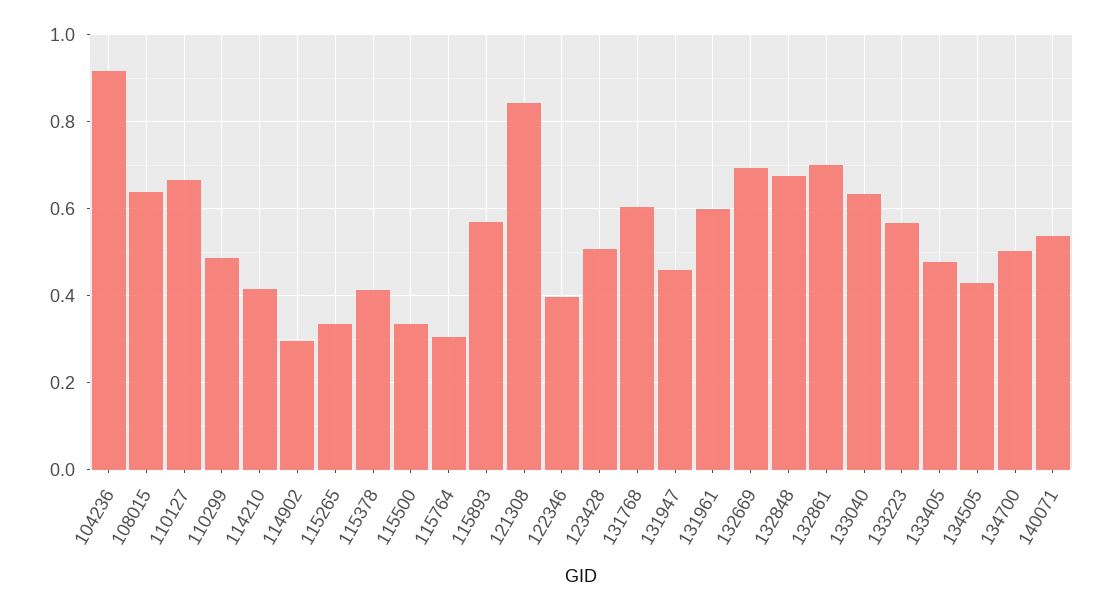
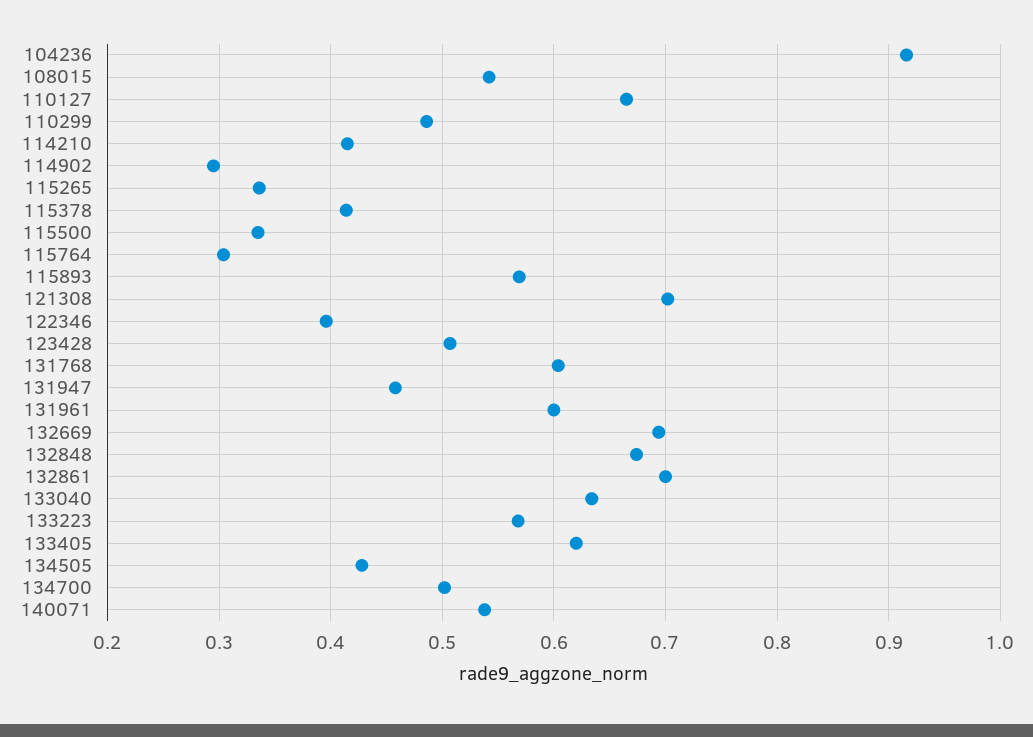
  {
    "104236": 0.92,
-   "108015": 0.64,
+   "108015": 0.54,
    "110127": 0.67,
    "110299": 0.49,
    "114210": 0.42,
    "114902": 0.3,
    "115265": 0.34,
    "115378": 0.41,
    "115500": 0.34,
    "115764": 0.3,
    "115893": 0.57,
-   "121308": 0.84,
+   "121308": 0.7,
    "122346": 0.4,
    "123428": 0.51,
    "131768": 0.6,
    "131947": 0.46,
    "131961": 0.6,
    "132669": 0.69,
    "132848": 0.67,
    "132861": 0.7,
    "133040": 0.63,
    "133223": 0.57,
-   "133405": 0.48,
+   "133405": 0.62,
    "134505": 0.43,
    "134700": 0.5,
    "140071": 0.54
  }

